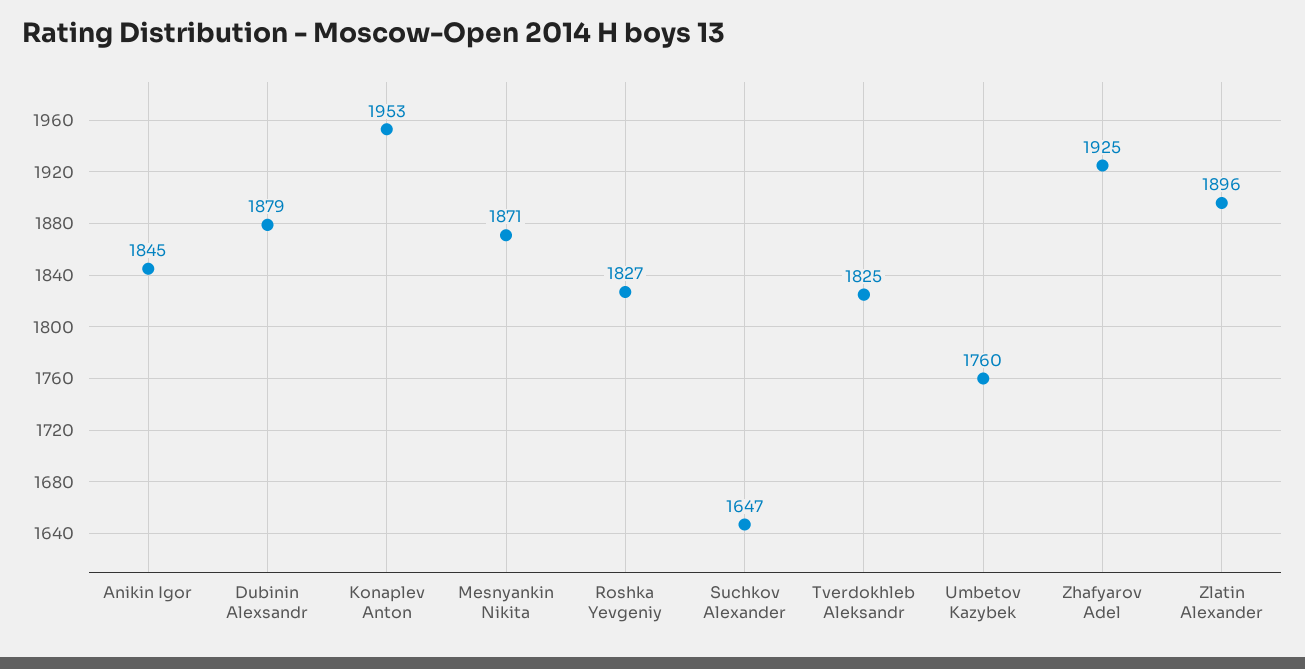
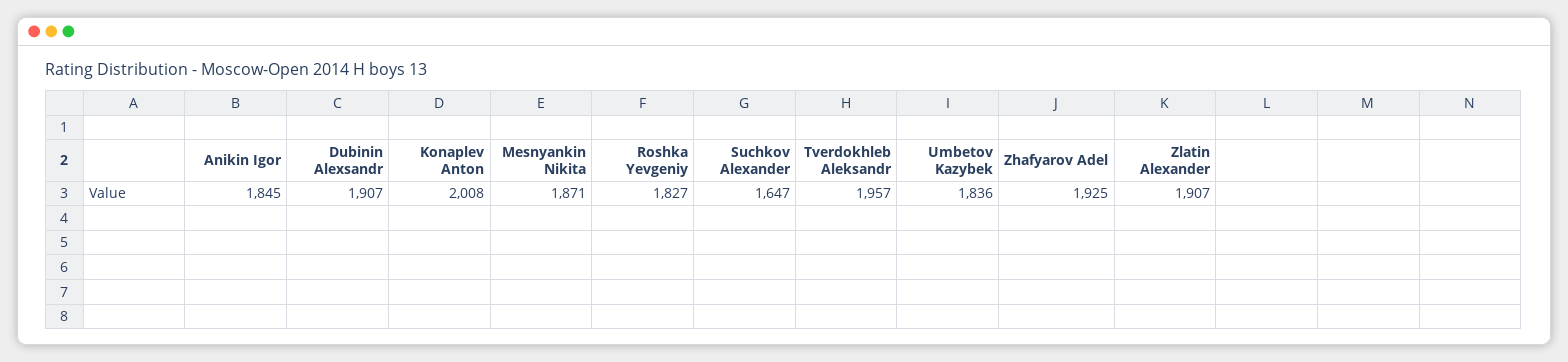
  {
    "Anikin Igor": 1845,
-   "Dubinin Alexsandr": 1879,
+   "Dubinin Alexsandr": 1907,
-   "Konaplev Anton": 1953,
+   "Konaplev Anton": 2008,
    "Mesnyankin Nikita": 1871,
    "Roshka Yevgeniy": 1827,
    "Suchkov Alexander": 1647,
-   "Tverdokhleb Aleksandr": 1825,
+   "Tverdokhleb Aleksandr": 1957,
-   "Umbetov Kazybek": 1760,
+   "Umbetov Kazybek": 1836,
    "Zhafyarov Adel": 1925,
-   "Zlatin Alexander": 1896
+   "Zlatin Alexander": 1907
  }

